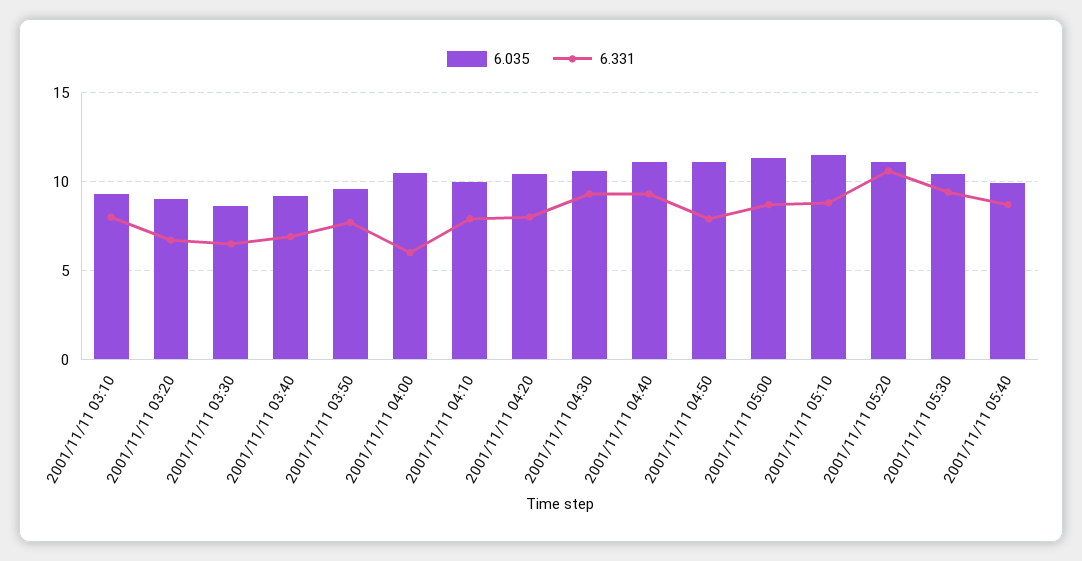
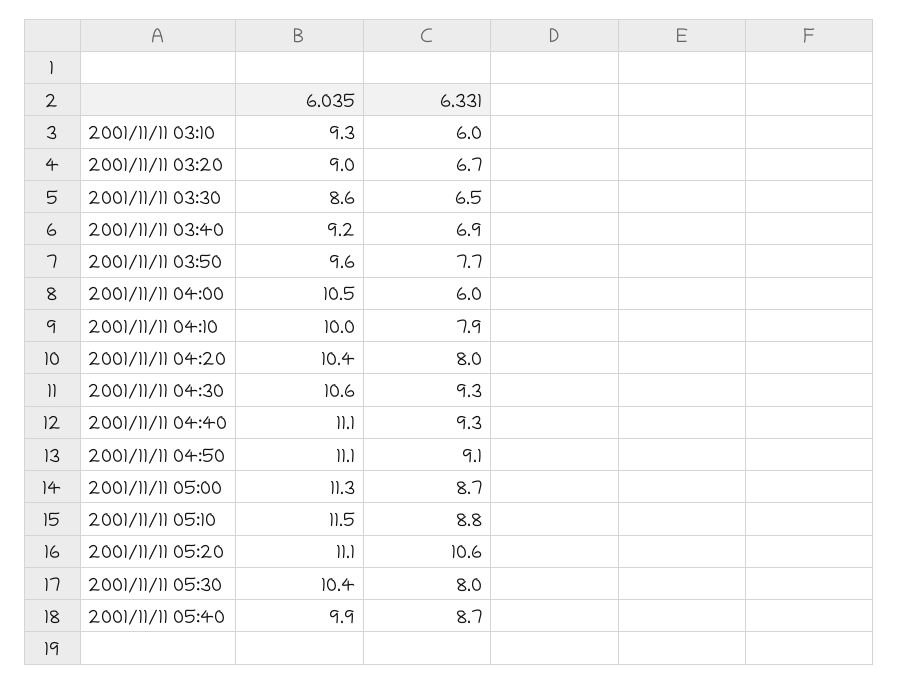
  {
    "6.035": {
      "2001/11/11 03:10": 9.3,
      "2001/11/11 03:20": 9,
      "2001/11/11 03:30": 8.6,
      "2001/11/11 03:40": 9.2,
      "2001/11/11 03:50": 9.6,
      "2001/11/11 04:00": 10.5,
      "2001/11/11 04:10": 10,
      "2001/11/11 04:20": 10.4,
      "2001/11/11 04:30": 10.6,
      "2001/11/11 04:40": 11.1,
      "2001/11/11 04:50": 11.1,
      "2001/11/11 05:00": 11.3,
      "2001/11/11 05:10": 11.5,
      "2001/11/11 05:20": 11.1,
      "2001/11/11 05:30": 10.4,
      "2001/11/11 05:40": 9.9
    },
    "6.331": {
-     "2001/11/11 03:10": 8,
+     "2001/11/11 03:10": 6,
      "2001/11/11 03:20": 6.7,
      "2001/11/11 03:30": 6.5,
      "2001/11/11 03:40": 6.9,
      "2001/11/11 03:50": 7.7,
      "2001/11/11 04:00": 6,
      "2001/11/11 04:10": 7.9,
      "2001/11/11 04:20": 8,
      "2001/11/11 04:30": 9.3,
      "2001/11/11 04:40": 9.3,
-     "2001/11/11 04:50": 8,
+     "2001/11/11 04:50": 9.1,
      "2001/11/11 05:00": 8.7,
      "2001/11/11 05:10": 8.8,
      "2001/11/11 05:20": 10.6,
-     "2001/11/11 05:30": 9.5,
+     "2001/11/11 05:30": 8,
      "2001/11/11 05:40": 8.7
    }
  }

